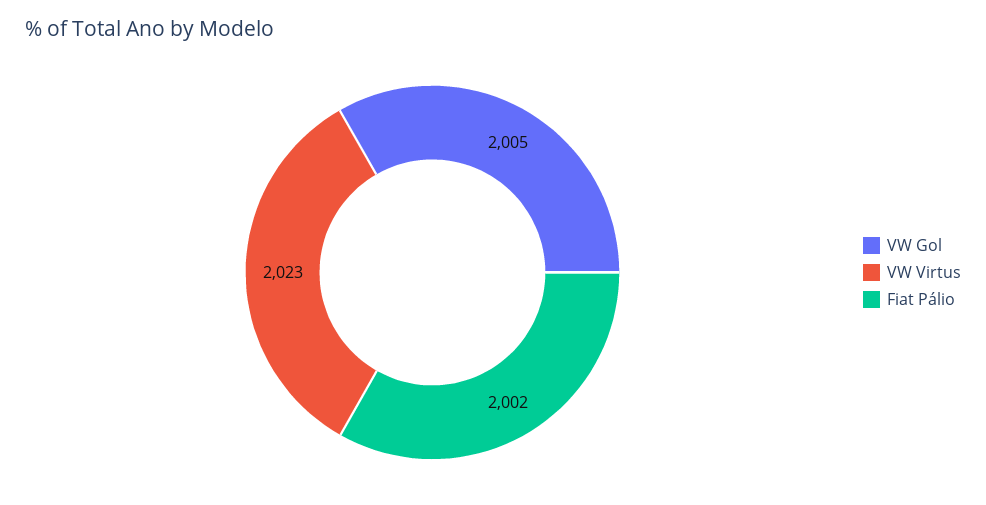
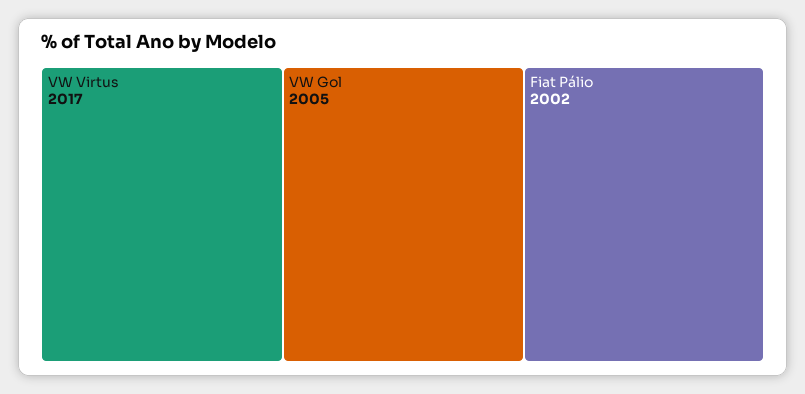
  {
    "VW Gol": 2005,
-   "VW Virtus": 2023,
+   "VW Virtus": 2017,
    "Fiat Pálio": 2002
  }

